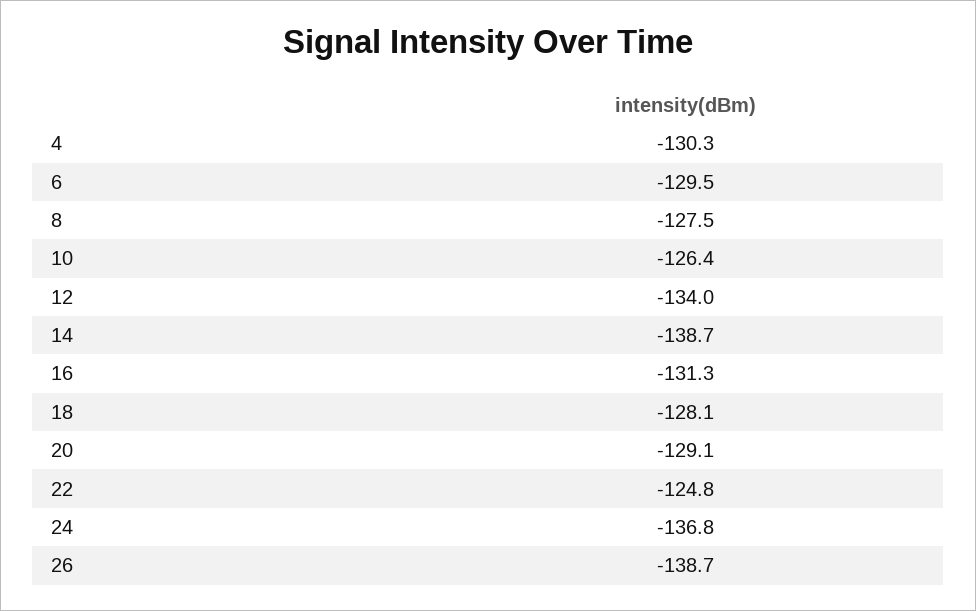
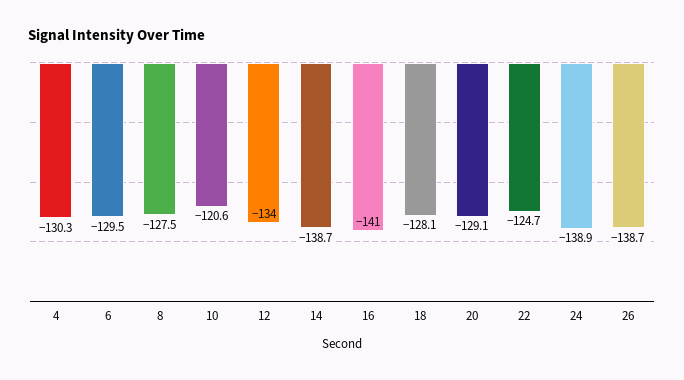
  {
    "4": -130.3,
    "6": -129.5,
    "8": -127.5,
-   "10": -126.4,
+   "10": -120.6,
    "12": -134,
    "14": -138.7,
-   "16": -131.3,
+   "16": -141,
    "18": -128.1,
    "20": -129.1,
-   "22": -124.8,
+   "22": -124.7,
-   "24": -136.8,
+   "24": -138.9,
    "26": -138.7
  }

